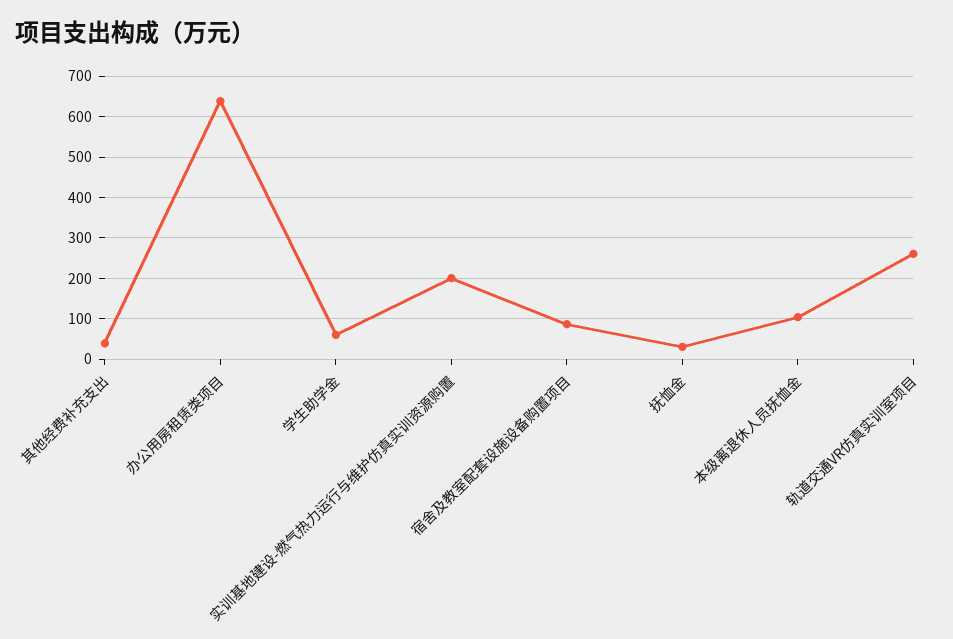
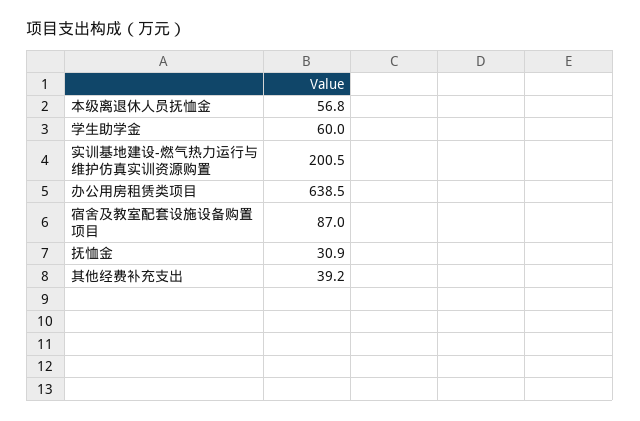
  {
    "其他经费补充支出": 39.2,
    "办公用房租赁类项目": 638.5,
    "学生助学金": 60,
    "实训基地建设-燃气热力运行与维护仿真实训资源购置": 200.5,
    "宿舍及教室配套设施设备购置项目": 87,
    "抚恤金": 30.9,
-   "本级离退休人员抚恤金": 100,
+   "本级离退休人员抚恤金": 56.8
-   "轨道交通VR仿真实训室项目": 260
  }

